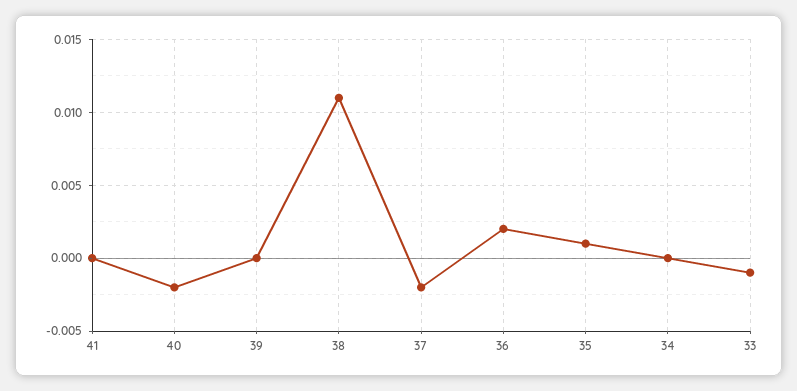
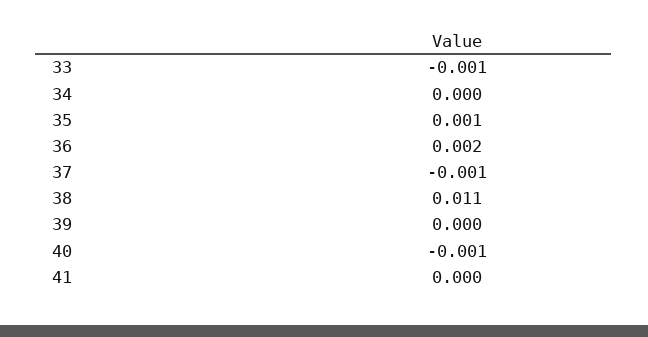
  {
    "41": 0,
-   "40": -0.002,
+   "40": -0.001,
    "39": 0,
    "38": 0.011,
-   "37": -0.002,
+   "37": -0.001,
    "36": 0.002,
    "35": 0.001,
    "34": 0,
    "33": -0.001
  }

